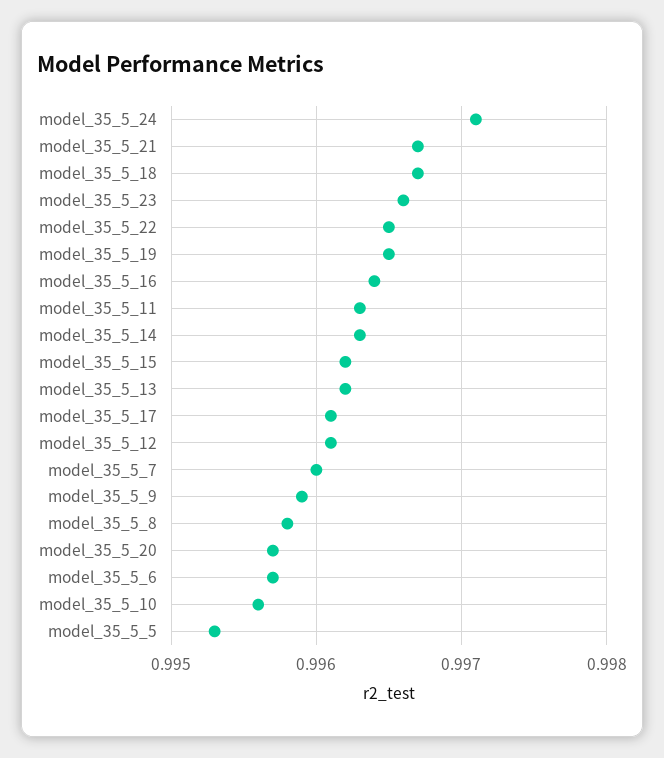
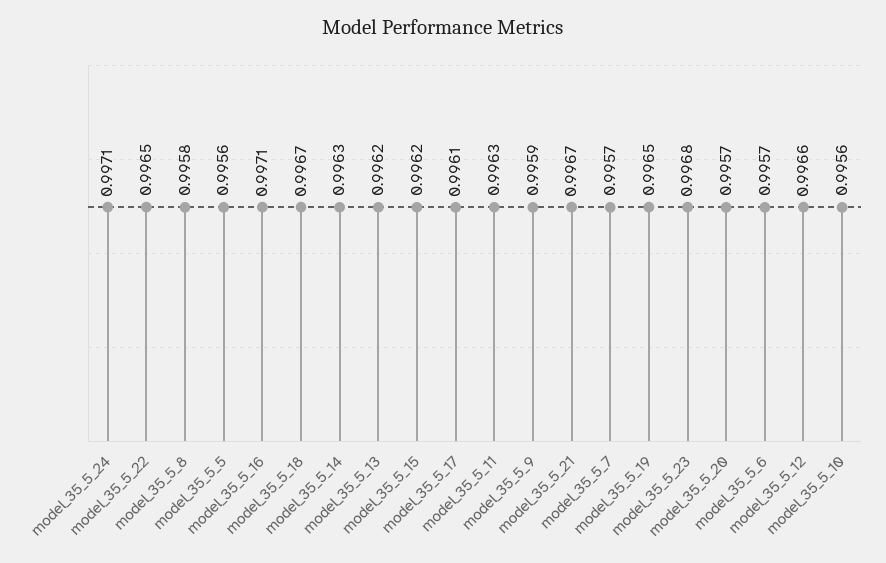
  {
    "model_35_5_24": 0.9971,
    "model_35_5_21": 0.9967,
    "model_35_5_18": 0.9967,
-   "model_35_5_23": 0.9966,
+   "model_35_5_23": 0.9968,
    "model_35_5_22": 0.9965,
    "model_35_5_19": 0.9965,
-   "model_35_5_16": 0.9964,
+   "model_35_5_16": 0.9971,
    "model_35_5_11": 0.9963,
    "model_35_5_14": 0.9963,
    "model_35_5_15": 0.9962,
    "model_35_5_13": 0.9962,
    "model_35_5_17": 0.9961,
-   "model_35_5_12": 0.9961,
+   "model_35_5_12": 0.9966,
-   "model_35_5_7": 0.996,
+   "model_35_5_7": 0.9957,
    "model_35_5_9": 0.9959,
    "model_35_5_8": 0.9958,
    "model_35_5_20": 0.9957,
    "model_35_5_6": 0.9957,
    "model_35_5_10": 0.9956,
-   "model_35_5_5": 0.9953
+   "model_35_5_5": 0.9956
  }

